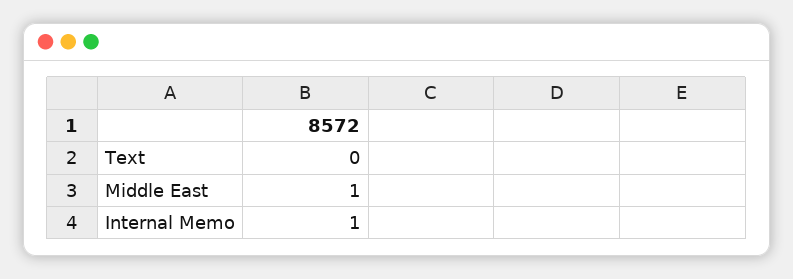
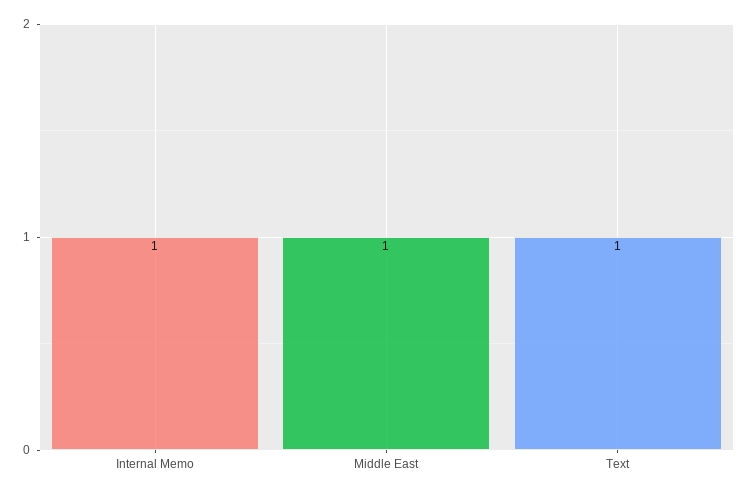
  {
-   "Text": 0,
+   "Text": 1,
    "Middle East": 1,
    "Internal Memo": 1
  }

